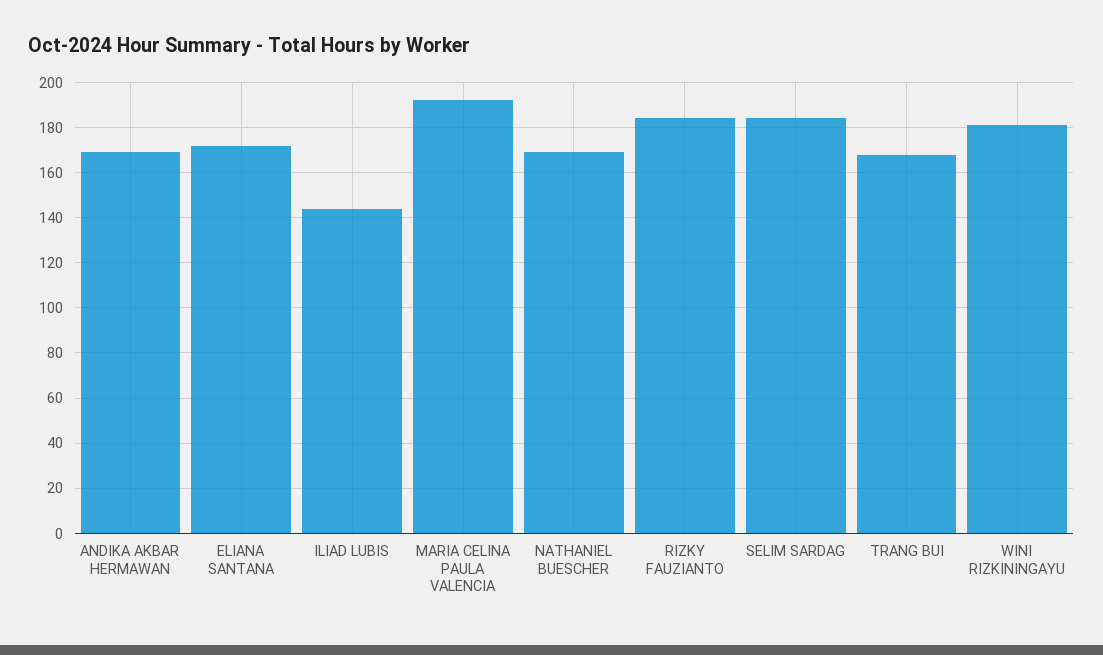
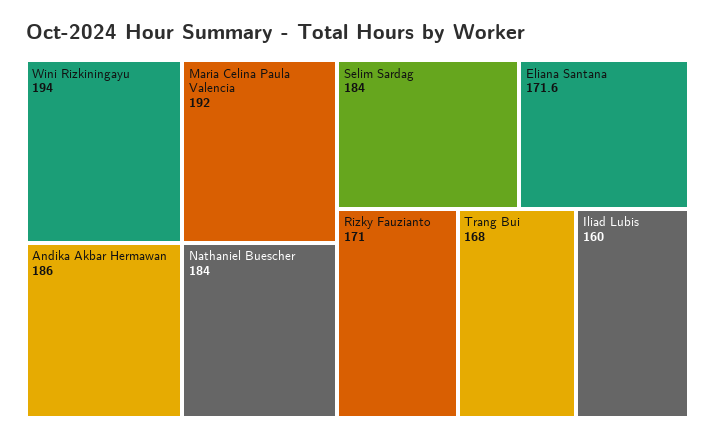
  {
-   "ANDIKA AKBAR HERMAWAN": 170,
+   "ANDIKA AKBAR HERMAWAN": 186,
    "ELIANA SANTANA": 171.6,
-   "ILIAD LUBIS": 145,
+   "ILIAD LUBIS": 160,
    "MARIA CELINA PAULA VALENCIA": 192,
-   "NATHANIEL BUESCHER": 170,
+   "NATHANIEL BUESCHER": 184,
-   "RIZKY FAUZIANTO": 185,
+   "RIZKY FAUZIANTO": 171,
    "SELIM SARDAG": 184,
    "TRANG BUI": 168,
-   "WINI RIZKININGAYU": 180
+   "WINI RIZKININGAYU": 194
  }

